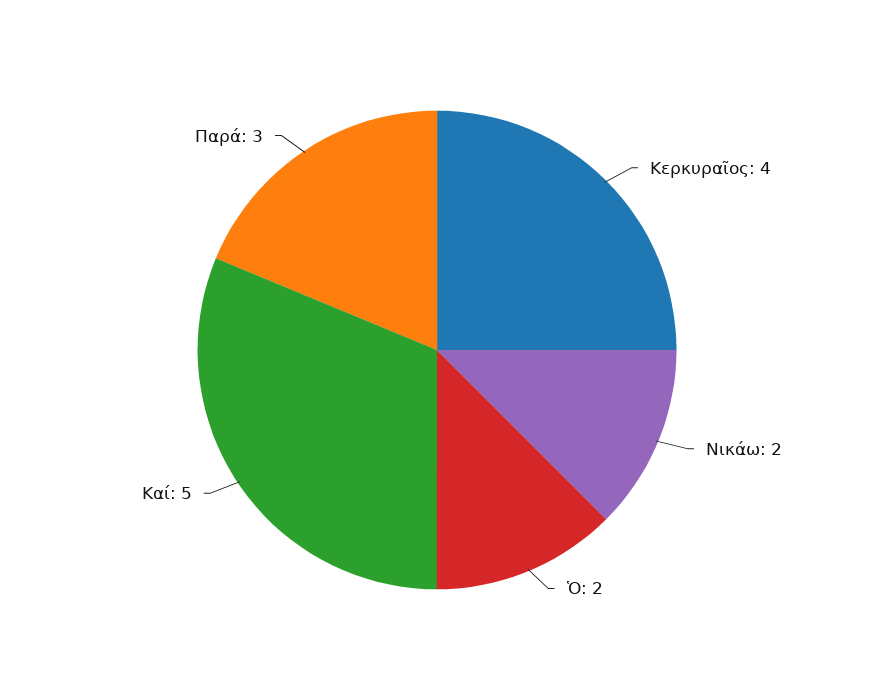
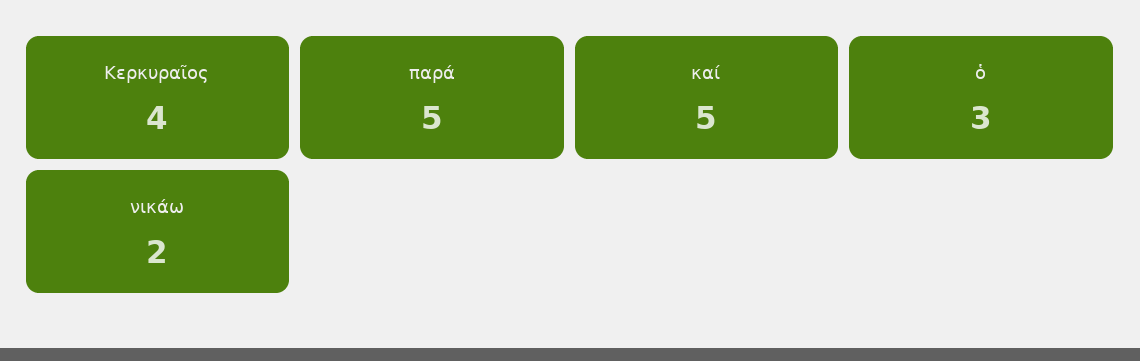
  {
    "Κερκυραῖος": 4,
    "Νικάω": 2,
-   "Ὁ": 2,
+   "Ὁ": 3,
    "Καί": 5,
-   "Παρά": 3
+   "Παρά": 5
  }

